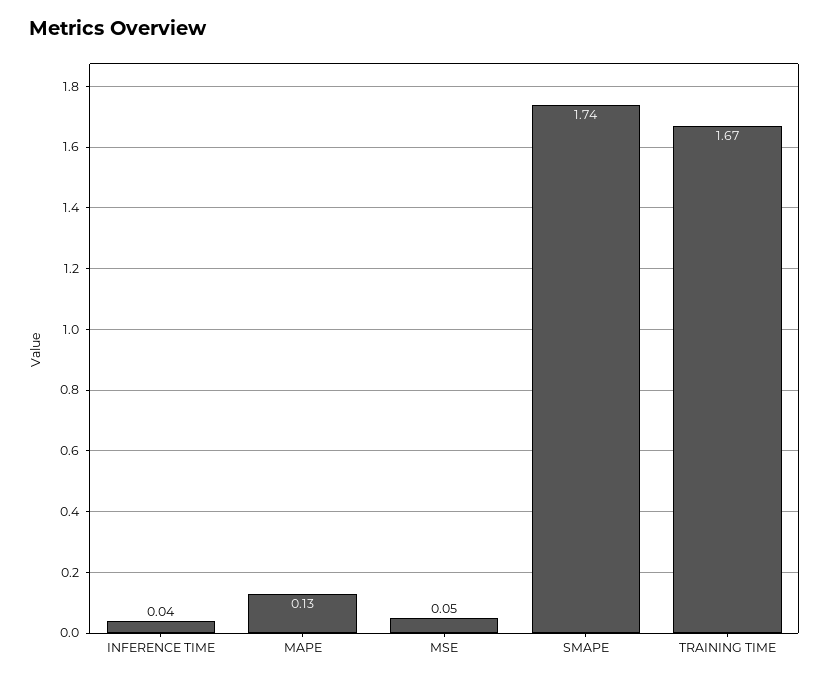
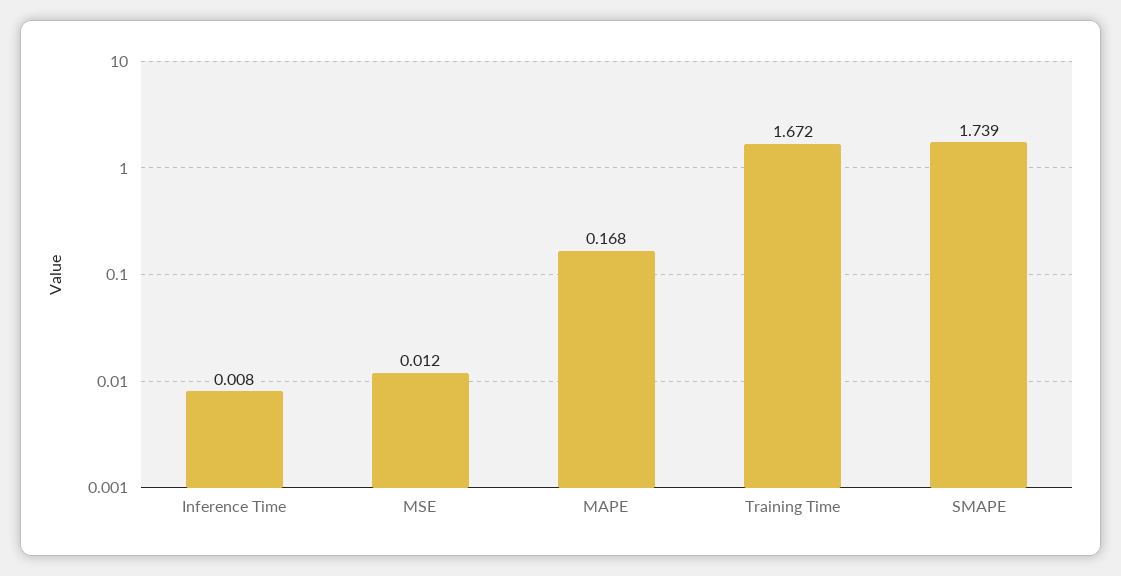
  {
-   "INFERENCE TIME": 0.04,
+   "INFERENCE TIME": 0.008,
-   "MAPE": 0.13,
+   "MAPE": 0.168,
-   "MSE": 0.05,
+   "MSE": 0.012,
    "SMAPE": 1.739,
    "TRAINING TIME": 1.672
  }

